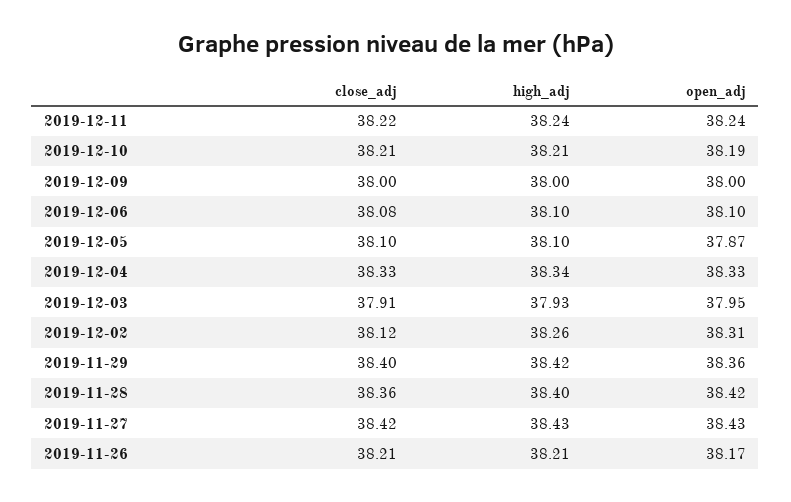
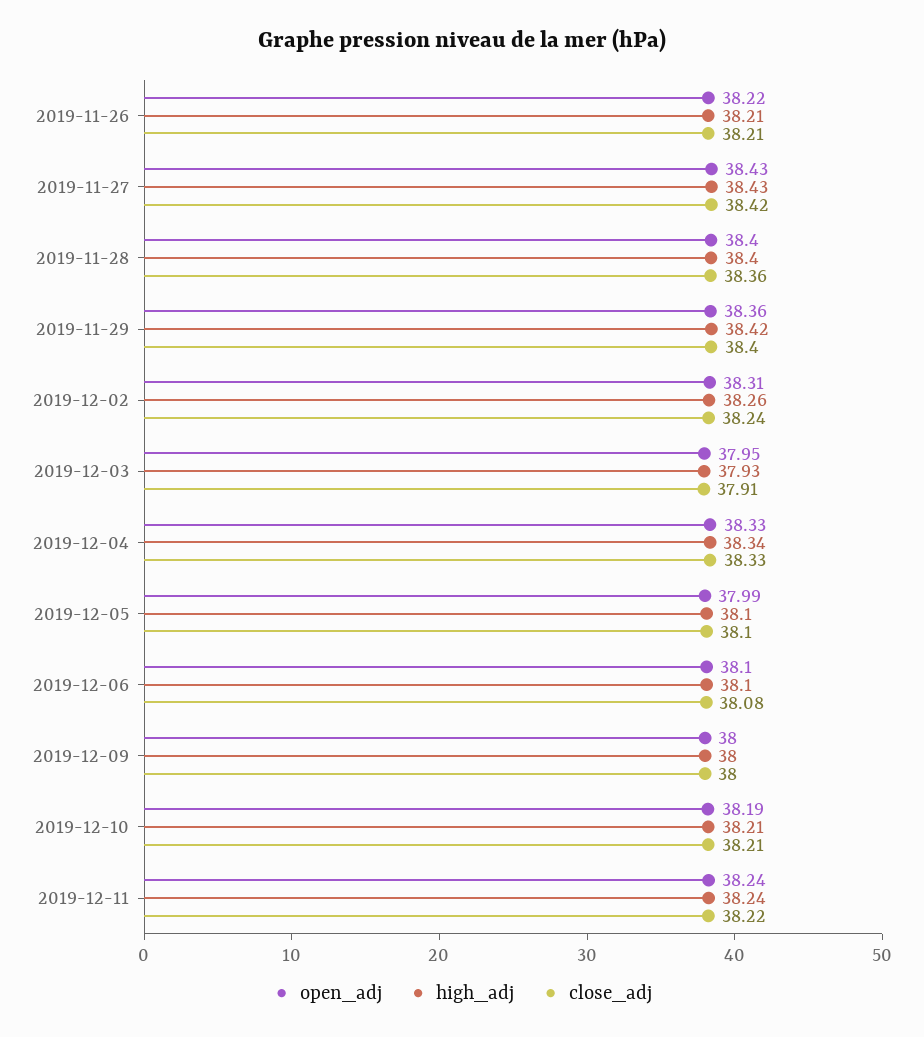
  {
    "close_adj": {
      "2019-12-11": 38.22,
      "2019-12-10": 38.21,
      "2019-12-09": 38,
      "2019-12-06": 38.08,
      "2019-12-05": 38.1,
      "2019-12-04": 38.33,
      "2019-12-03": 37.91,
-     "2019-12-02": 38.12,
+     "2019-12-02": 38.24,
      "2019-11-29": 38.4,
      "2019-11-28": 38.36,
      "2019-11-27": 38.42,
      "2019-11-26": 38.21
    },
    "high_adj": {
      "2019-12-11": 38.24,
      "2019-12-10": 38.21,
      "2019-12-09": 38,
      "2019-12-06": 38.1,
      "2019-12-05": 38.1,
      "2019-12-04": 38.34,
      "2019-12-03": 37.93,
      "2019-12-02": 38.26,
      "2019-11-29": 38.42,
      "2019-11-28": 38.4,
      "2019-11-27": 38.43,
      "2019-11-26": 38.21
    },
    "open_adj": {
      "2019-12-11": 38.24,
      "2019-12-10": 38.19,
      "2019-12-09": 38,
      "2019-12-06": 38.1,
-     "2019-12-05": 37.87,
+     "2019-12-05": 37.99,
      "2019-12-04": 38.33,
      "2019-12-03": 37.95,
      "2019-12-02": 38.31,
      "2019-11-29": 38.36,
-     "2019-11-28": 38.42,
+     "2019-11-28": 38.4,
      "2019-11-27": 38.43,
-     "2019-11-26": 38.17
+     "2019-11-26": 38.22
    }
  }

